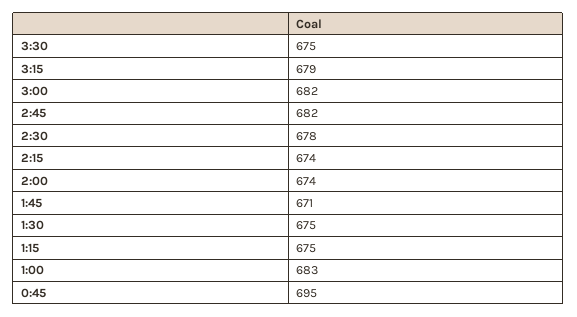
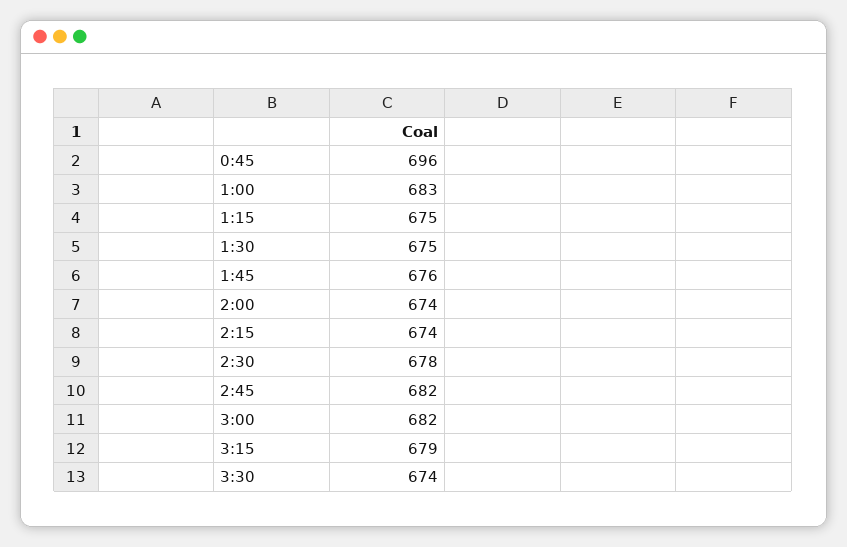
  {
-   "3:30": 675,
+   "3:30": 674,
    "3:15": 679,
    "3:00": 682,
    "2:45": 682,
    "2:30": 678,
    "2:15": 674,
    "2:00": 674,
-   "1:45": 671,
+   "1:45": 676,
    "1:30": 675,
    "1:15": 675,
    "1:00": 683,
-   "0:45": 695
+   "0:45": 696
  }

